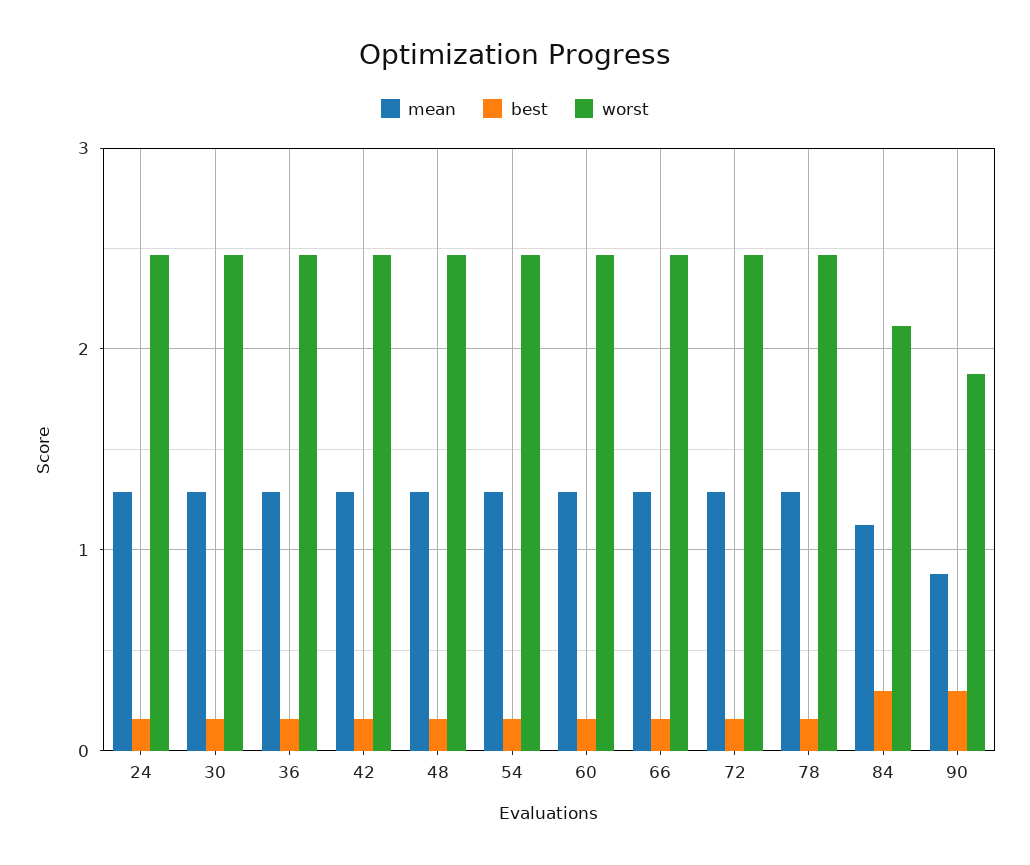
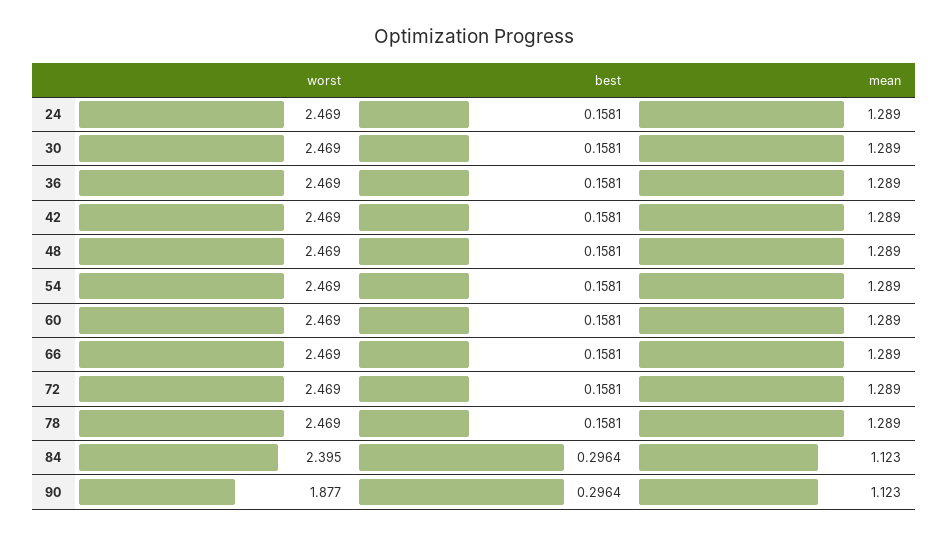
  {
    "mean": {
      "24": 1.289,
      "30": 1.289,
      "36": 1.289,
      "42": 1.289,
      "48": 1.289,
      "54": 1.289,
      "60": 1.289,
      "66": 1.289,
      "72": 1.289,
      "78": 1.289,
      "84": 1.123,
-     "90": 0.9
+     "90": 1.123
    },
    "best": {
      "24": 0.1581,
      "30": 0.1581,
      "36": 0.1581,
      "42": 0.1581,
      "48": 0.1581,
      "54": 0.1581,
      "60": 0.1581,
      "66": 0.1581,
      "72": 0.1581,
      "78": 0.1581,
      "84": 0.2964,
      "90": 0.2964
    },
    "worst": {
      "24": 2.469,
      "30": 2.469,
      "36": 2.469,
      "42": 2.469,
      "48": 2.469,
      "54": 2.469,
      "60": 2.469,
      "66": 2.469,
      "72": 2.469,
      "78": 2.469,
-     "84": 2.1,
+     "84": 2.395,
      "90": 1.877
    }
  }

